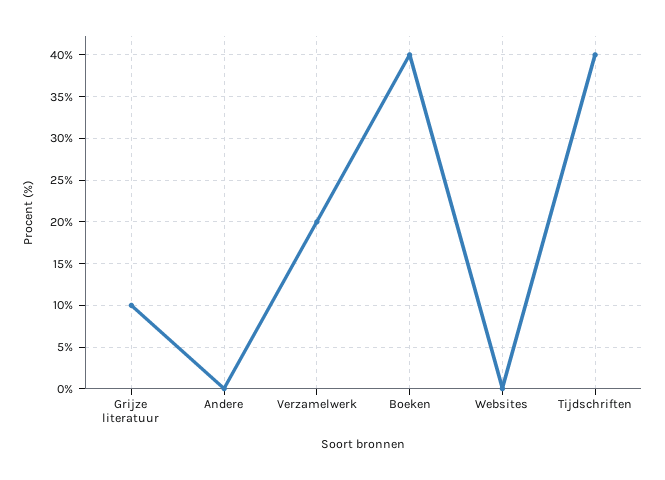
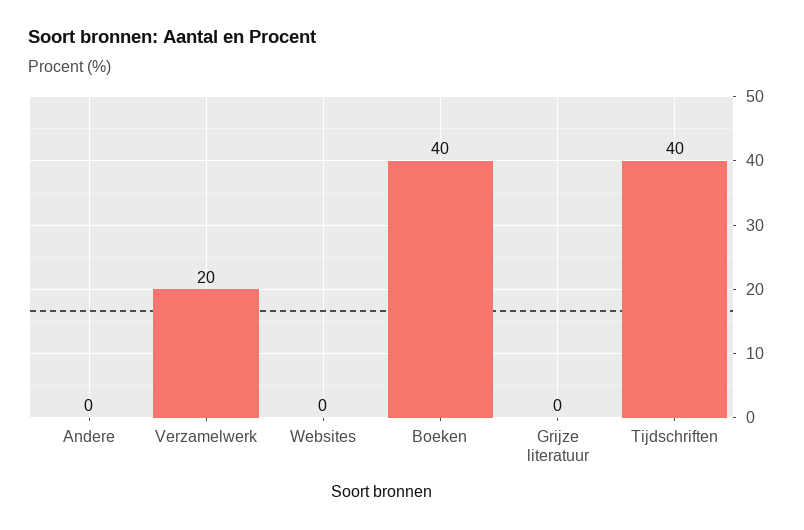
  {
-   "Grijze literatuur": 10,
+   "Grijze literatuur": 0,
    "Andere": 0,
    "Verzamelwerk": 20,
    "Boeken": 40,
    "Websites": 0,
    "Tijdschriften": 40
  }

